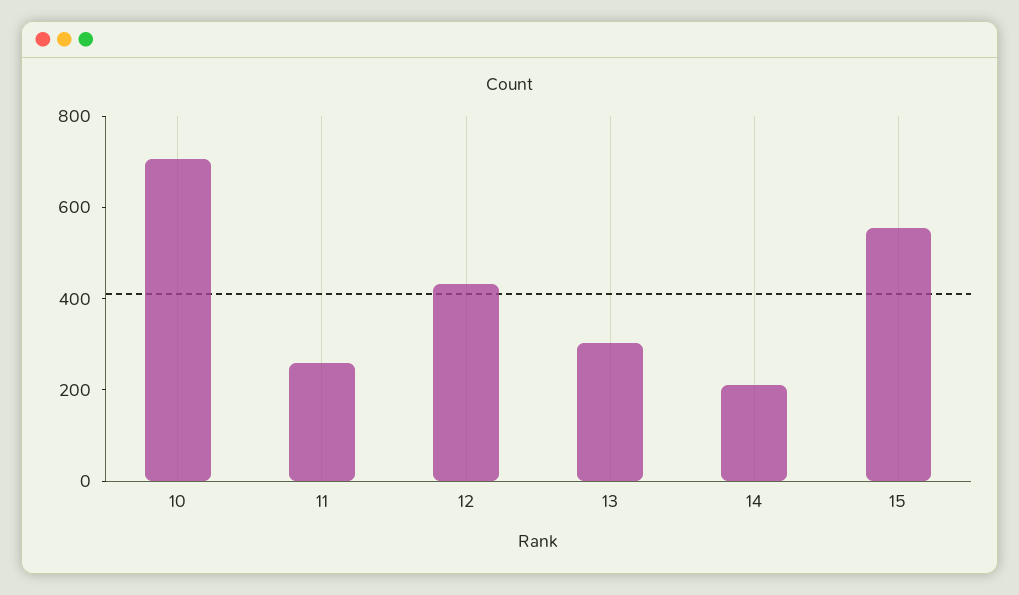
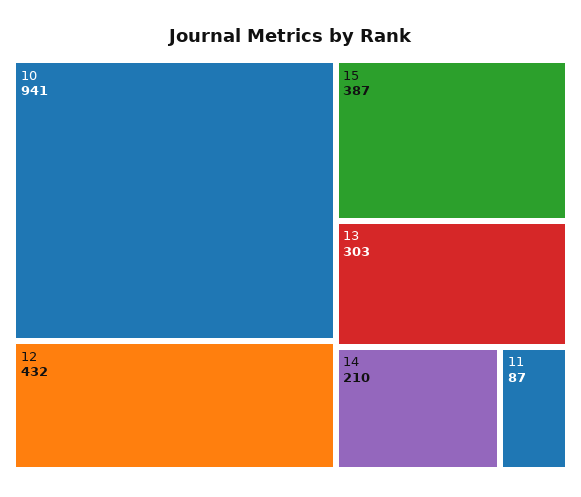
  {
-   "10": 700,
+   "10": 941,
-   "11": 250,
+   "11": 87,
    "12": 432,
    "13": 303,
    "14": 210,
-   "15": 550
+   "15": 387
  }

